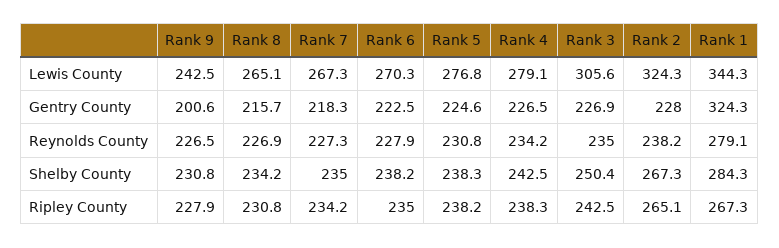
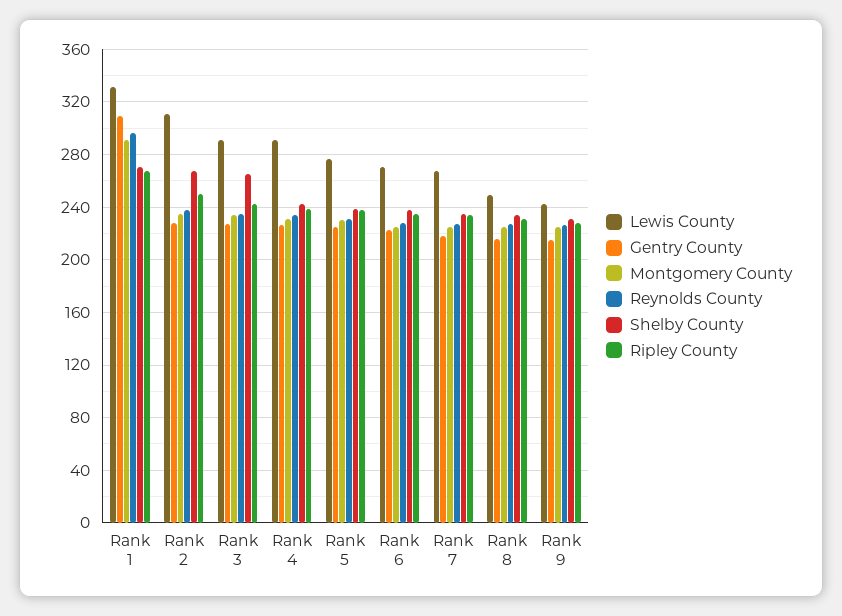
  {
    "Lewis County": {
      "Rank 9": 242.5,
-     "Rank 8": 265.1,
+     "Rank 8": 250,
      "Rank 7": 267.3,
      "Rank 6": 270.3,
      "Rank 5": 276.8,
-     "Rank 4": 279.1,
+     "Rank 4": 290,
-     "Rank 3": 305.6,
+     "Rank 3": 290,
-     "Rank 2": 324.3,
+     "Rank 2": 310,
-     "Rank 1": 344.3
+     "Rank 1": 330
    },
    "Gentry County": {
-     "Rank 9": 200.6,
+     "Rank 9": 215,
      "Rank 8": 215.7,
      "Rank 7": 218.3,
      "Rank 6": 222.5,
      "Rank 5": 224.6,
      "Rank 4": 226.5,
      "Rank 3": 226.9,
      "Rank 2": 228,
-     "Rank 1": 324.3
+     "Rank 1": 310
    },
    "Reynolds County": {
      "Rank 9": 226.5,
      "Rank 8": 226.9,
      "Rank 7": 227.3,
      "Rank 6": 227.9,
      "Rank 5": 230.8,
      "Rank 4": 234.2,
      "Rank 3": 235,
      "Rank 2": 238.2,
-     "Rank 1": 279.1
+     "Rank 1": 295
    },
    "Shelby County": {
      "Rank 9": 230.8,
      "Rank 8": 234.2,
      "Rank 7": 235,
      "Rank 6": 238.2,
      "Rank 5": 238.3,
      "Rank 4": 242.5,
-     "Rank 3": 250.4,
+     "Rank 3": 265,
      "Rank 2": 267.3,
-     "Rank 1": 284.3
+     "Rank 1": 270
    },
    "Ripley County": {
      "Rank 9": 227.9,
      "Rank 8": 230.8,
      "Rank 7": 234.2,
      "Rank 6": 235,
      "Rank 5": 238.2,
      "Rank 4": 238.3,
      "Rank 3": 242.5,
-     "Rank 2": 265.1,
+     "Rank 2": 250,
      "Rank 1": 267.3
-   }
+   },
+   "Montgomery County": {
+     "Rank 1": 290,
+     "Rank 2": 235,
+     "Rank 3": 235,
+     "Rank 4": 230,
+     "Rank 5": 230,
+     "Rank 6": 225,
+     "Rank 7": 225,
+     "Rank 8": 225,
+     "Rank 9": 225
+   }
  }

